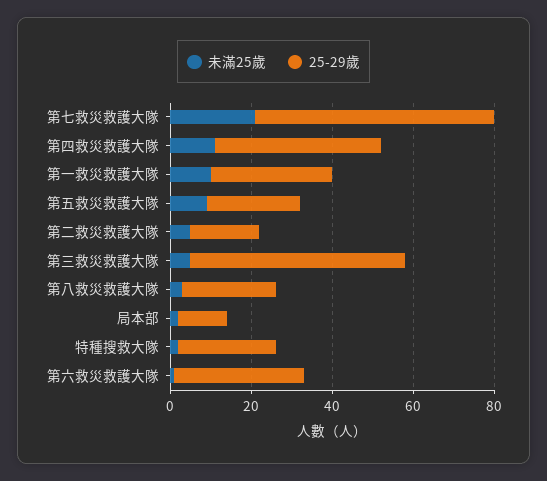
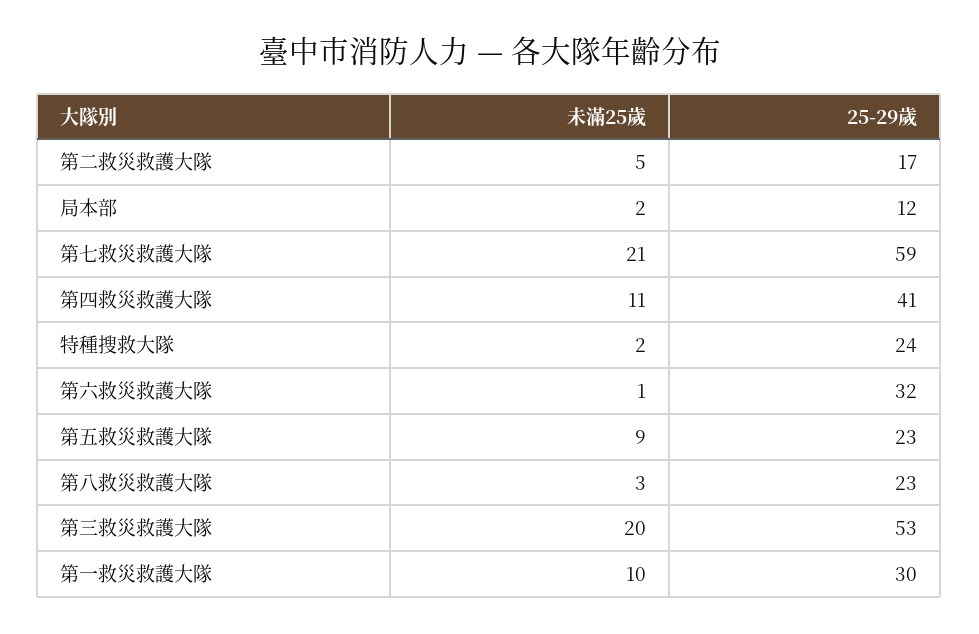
  {
    "未滿25歲": {
      "第七救災救護大隊": 21,
      "第四救災救護大隊": 11,
      "第一救災救護大隊": 10,
      "第五救災救護大隊": 9,
      "第二救災救護大隊": 5,
-     "第三救災救護大隊": 5,
+     "第三救災救護大隊": 20,
      "第八救災救護大隊": 3,
      "局本部": 2,
      "特種搜救大隊": 2,
      "第六救災救護大隊": 1
    },
    "25-29歲": {
      "第七救災救護大隊": 59,
      "第四救災救護大隊": 41,
      "第一救災救護大隊": 30,
      "第五救災救護大隊": 23,
      "第二救災救護大隊": 17,
      "第三救災救護大隊": 53,
      "第八救災救護大隊": 23,
      "局本部": 12,
      "特種搜救大隊": 24,
      "第六救災救護大隊": 32
    }
  }

